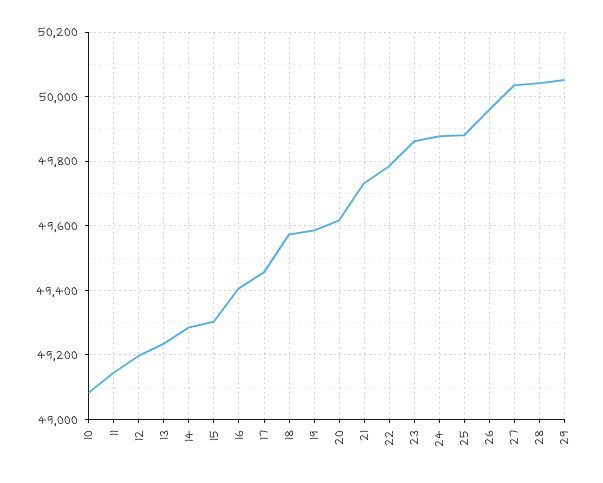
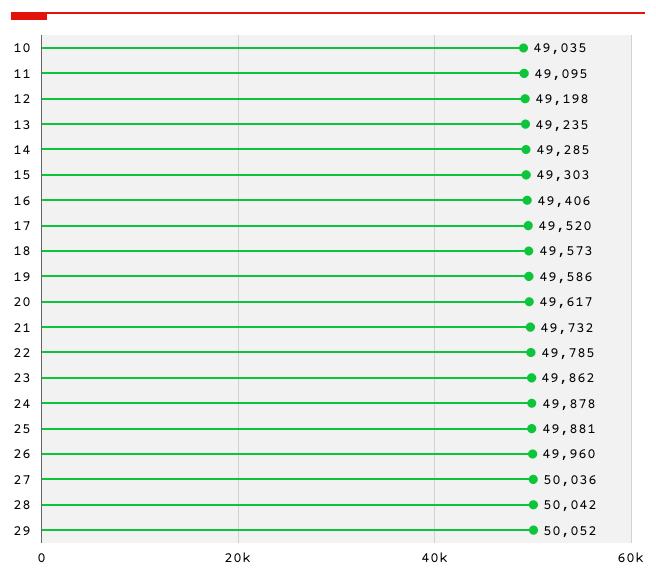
  {
-   "10": 49080,
+   "10": 49035,
-   "11": 49140,
+   "11": 49095,
    "12": 49198,
    "13": 49235,
    "14": 49285,
    "15": 49303,
    "16": 49406,
-   "17": 49460,
+   "17": 49520,
    "18": 49573,
    "19": 49586,
    "20": 49617,
    "21": 49732,
    "22": 49785,
    "23": 49862,
    "24": 49878,
    "25": 49881,
    "26": 49960,
    "27": 50036,
    "28": 50042,
    "29": 50052
  }

